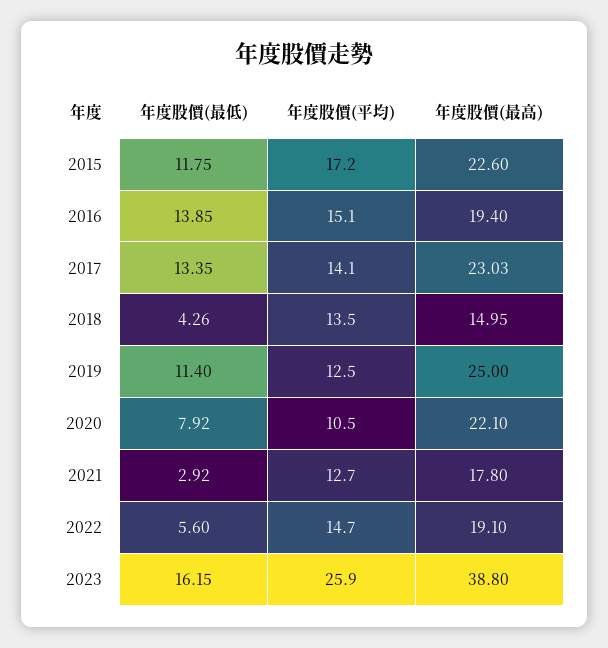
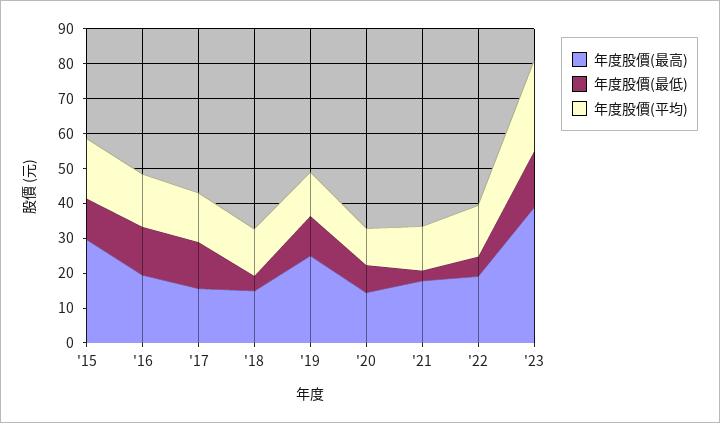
  {
    "年度股價(最低)": {
      "2015": 11.75,
      "2016": 13.85,
      "2017": 13.35,
      "2018": 4.26,
      "2019": 11.4,
      "2020": 7.92,
      "2021": 2.92,
      "2022": 5.6,
      "2023": 16.15
    },
    "年度股價(平均)": {
      "2015": 17.2,
      "2016": 15.1,
      "2017": 14.1,
      "2018": 13.5,
      "2019": 12.5,
      "2020": 10.5,
      "2021": 12.7,
      "2022": 14.7,
      "2023": 25.9
    },
    "年度股價(最高)": {
-     "2015": 22.6,
+     "2015": 30,
      "2016": 19.4,
-     "2017": 23.03,
+     "2017": 15,
      "2018": 14.95,
      "2019": 25,
-     "2020": 22.1,
+     "2020": 15,
      "2021": 17.8,
      "2022": 19.1,
      "2023": 38.8
    }
  }

